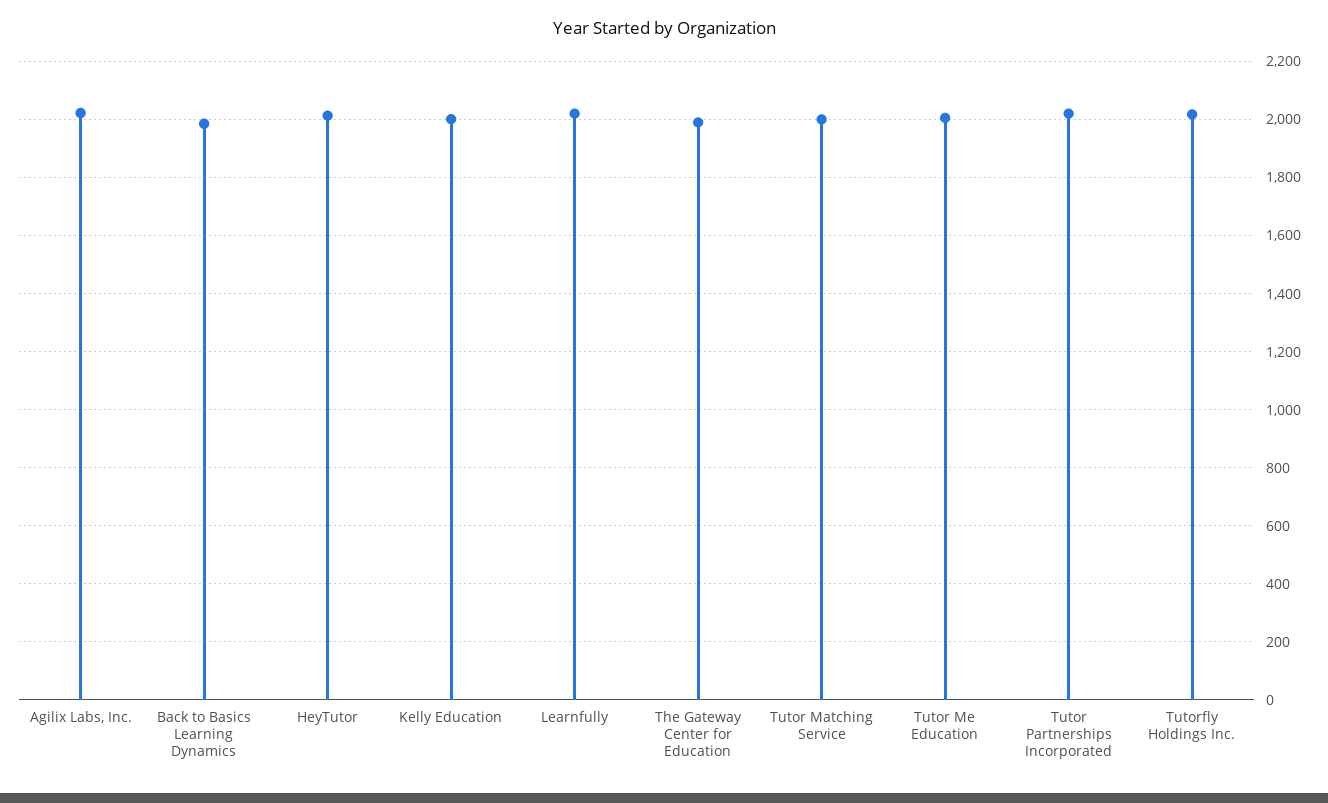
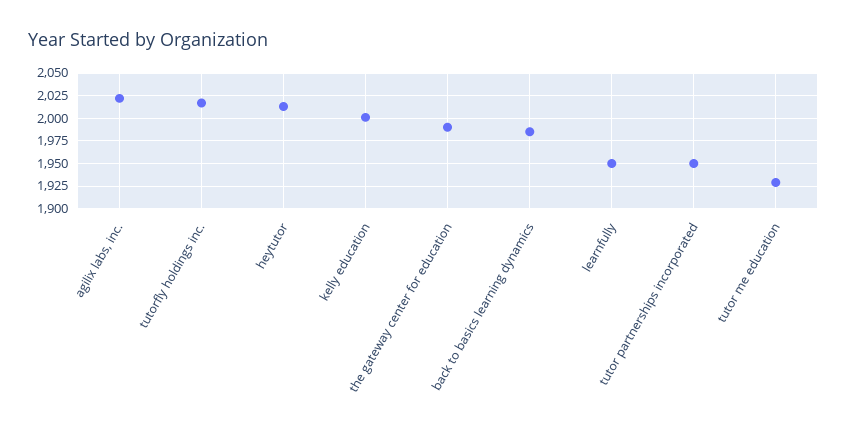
  {
    "Agilix Labs, Inc.": 2025,
    "Back to Basics Learning Dynamics": 1975,
    "HeyTutor": 2025,
    "Kelly Education": 2000,
-   "Learnfully": 2025,
+   "Learnfully": 1950,
    "The Gateway Center for Education": 2000,
-   "Tutor Matching Service": 2000,
-   "Tutor Me Education": 2000,
+   "Tutor Me Education": 1925,
-   "Tutor Partnerships Incorporated": 2025,
+   "Tutor Partnerships Incorporated": 1950,
    "Tutorfly Holdings Inc.": 2025
  }

